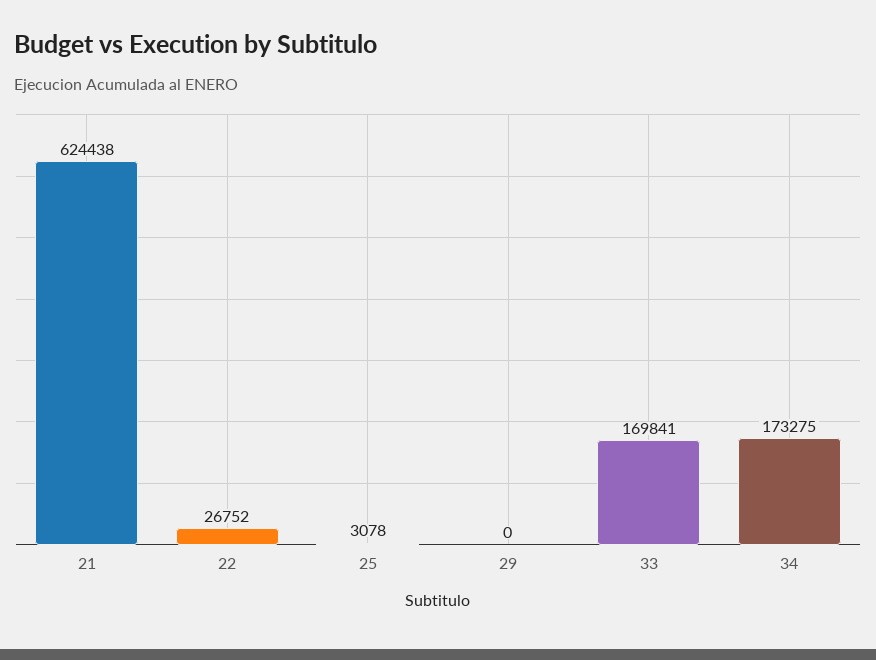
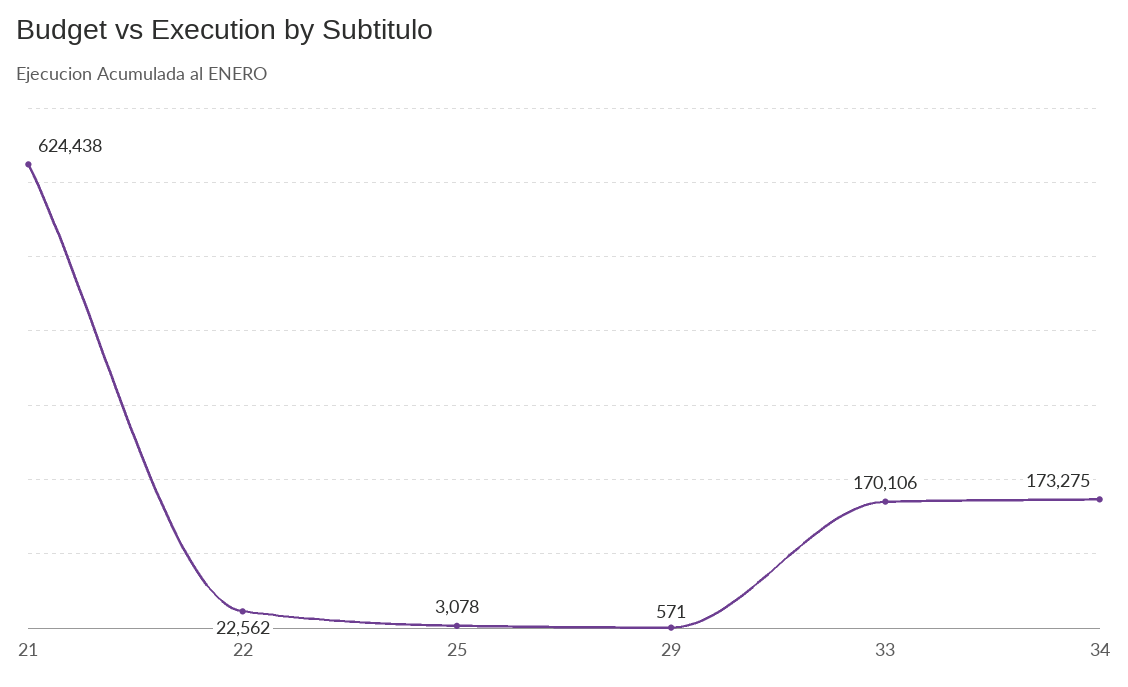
  {
    "21": 624438,
-   "22": 26752,
+   "22": 22562,
    "25": 3078,
-   "29": 0,
+   "29": 571,
-   "33": 169841,
+   "33": 170106,
    "34": 173275
  }

